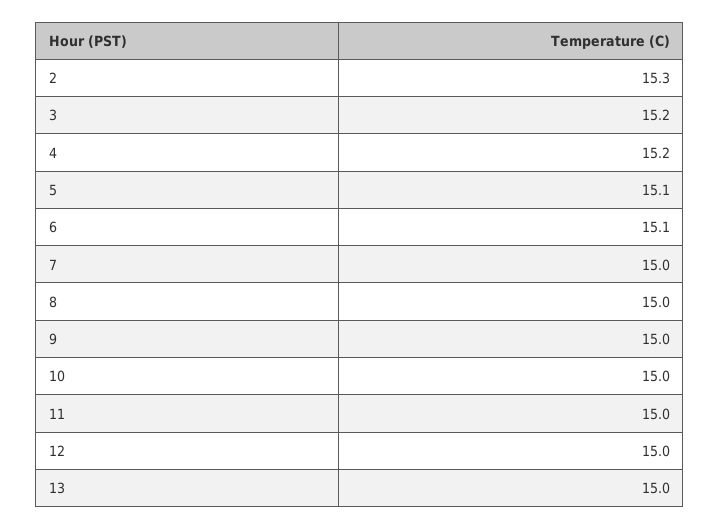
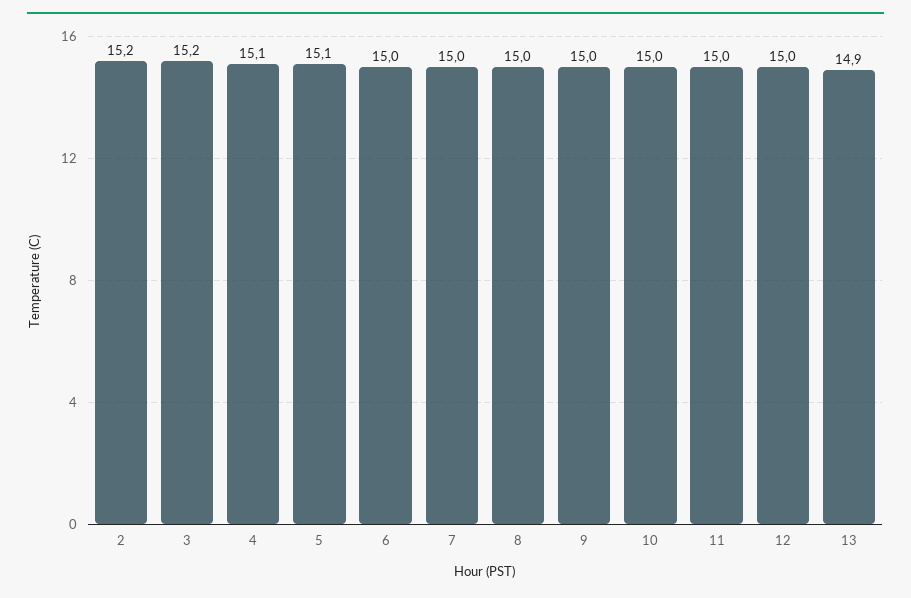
  {
-   "2": 15.3,
+   "2": 15.2,
    "3": 15.2,
-   "4": 15.2,
+   "4": 15.1,
    "5": 15.1,
-   "6": 15.1,
+   "6": 15,
    "7": 15,
    "8": 15,
    "9": 15,
    "10": 15,
    "11": 15,
    "12": 15,
-   "13": 15
+   "13": 14.9
  }

